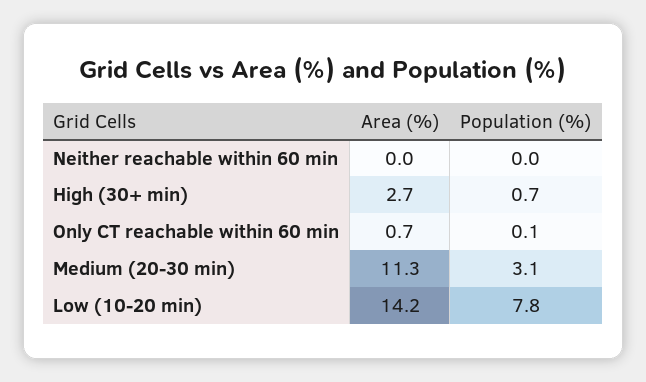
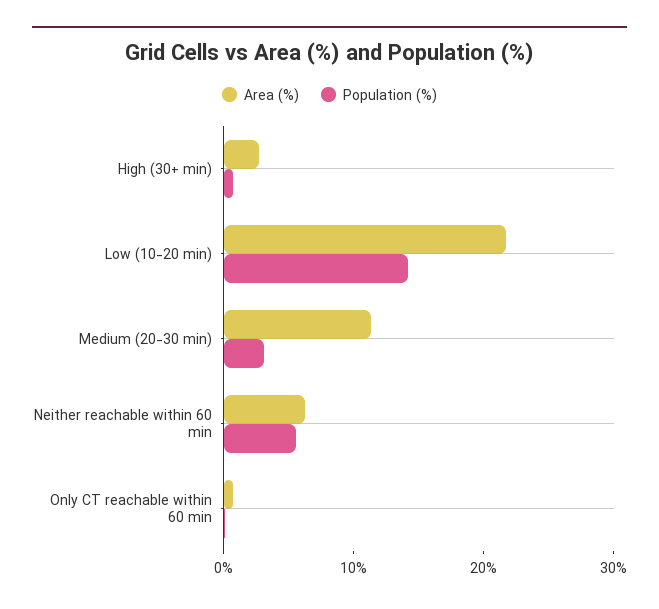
  {
    "Area (%)": {
-     "Neither reachable within 60 min": 0,
+     "Neither reachable within 60 min": 6,
      "High (30+ min)": 2.7,
      "Only CT reachable within 60 min": 0.7,
      "Medium (20-30 min)": 11.3,
-     "Low (10-20 min)": 14.2
+     "Low (10-20 min)": 22
    },
    "Population (%)": {
-     "Neither reachable within 60 min": 0,
+     "Neither reachable within 60 min": 6,
      "High (30+ min)": 0.7,
      "Only CT reachable within 60 min": 0.1,
      "Medium (20-30 min)": 3.1,
-     "Low (10-20 min)": 7.8
+     "Low (10-20 min)": 14
    }
  }

